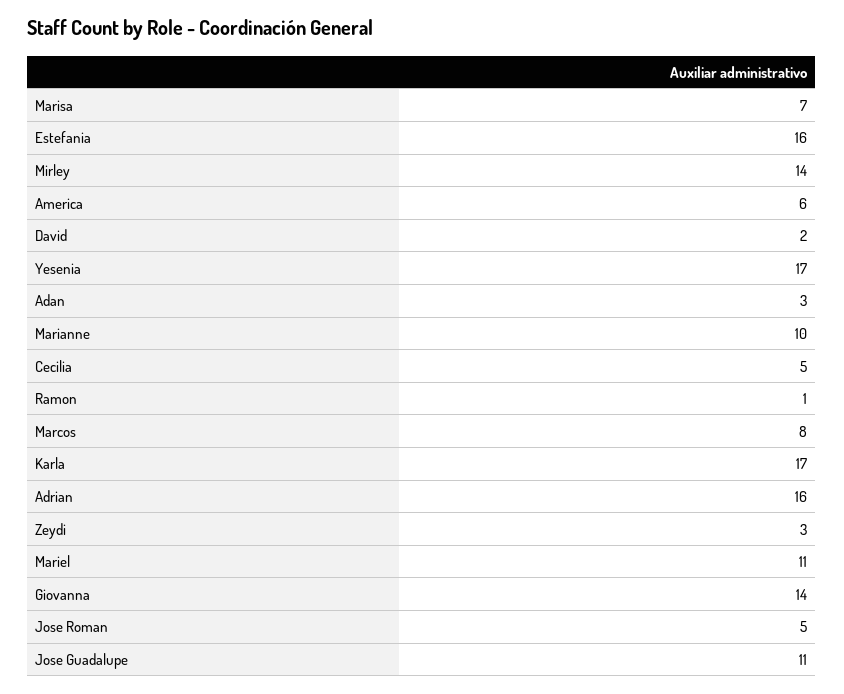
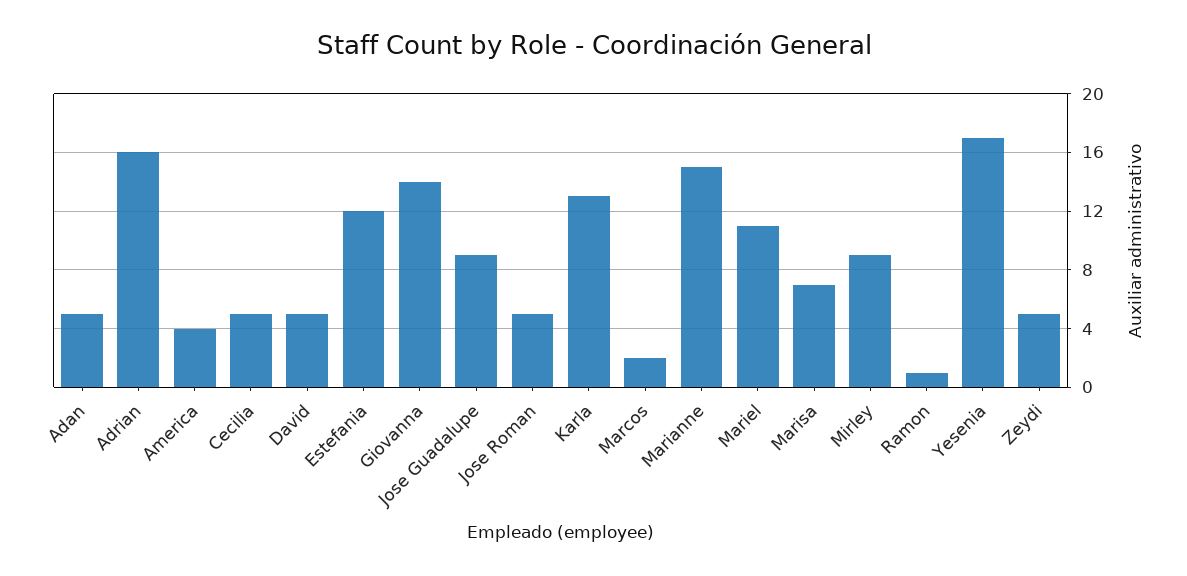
  {
    "Marisa": 7,
-   "Estefania": 16,
+   "Estefania": 12,
-   "Mirley": 14,
+   "Mirley": 9,
-   "America": 6,
+   "America": 4,
-   "David": 2,
+   "David": 5,
    "Yesenia": 17,
-   "Adan": 3,
+   "Adan": 5,
-   "Marianne": 10,
+   "Marianne": 15,
    "Cecilia": 5,
    "Ramon": 1,
-   "Marcos": 8,
+   "Marcos": 2,
-   "Karla": 17,
+   "Karla": 13,
    "Adrian": 16,
-   "Zeydi": 3,
+   "Zeydi": 5,
    "Mariel": 11,
    "Giovanna": 14,
    "Jose Roman": 5,
-   "Jose Guadalupe": 11
+   "Jose Guadalupe": 9
  }

